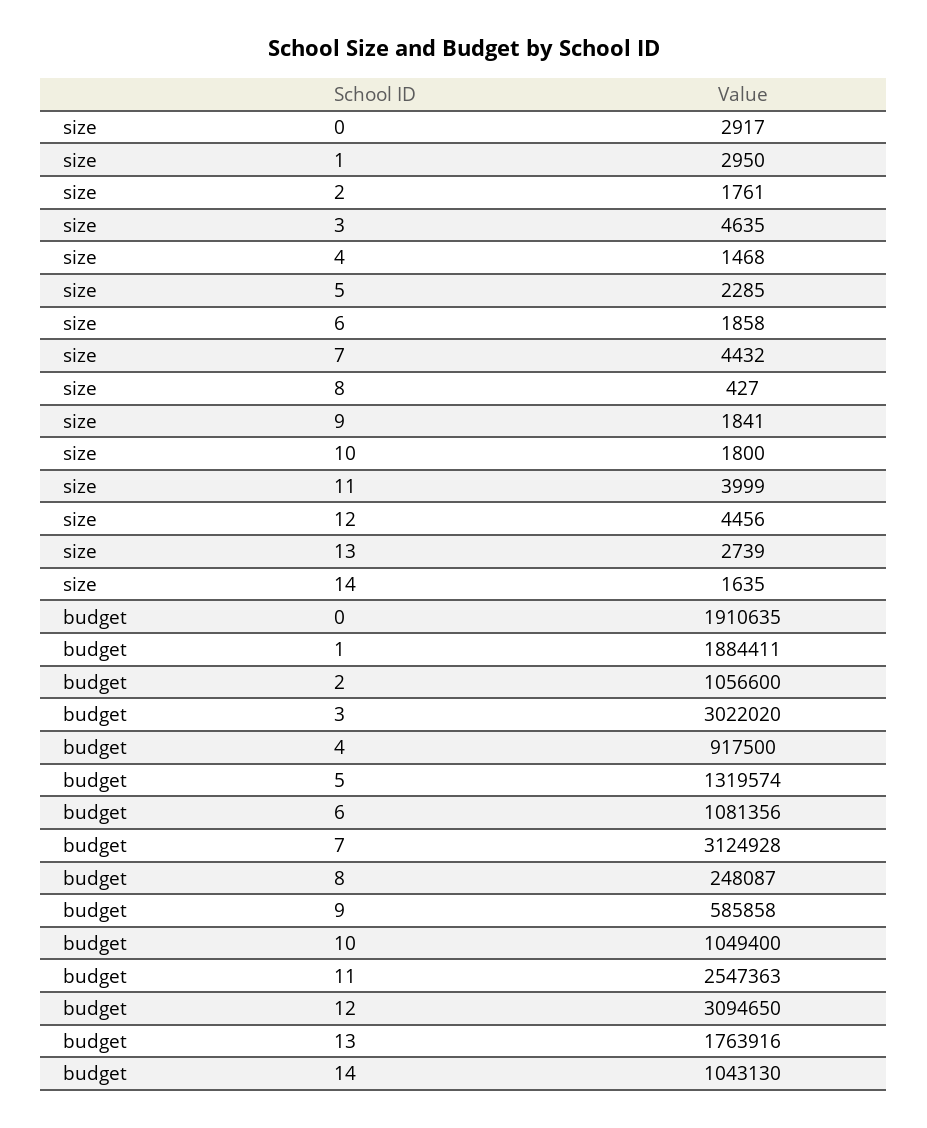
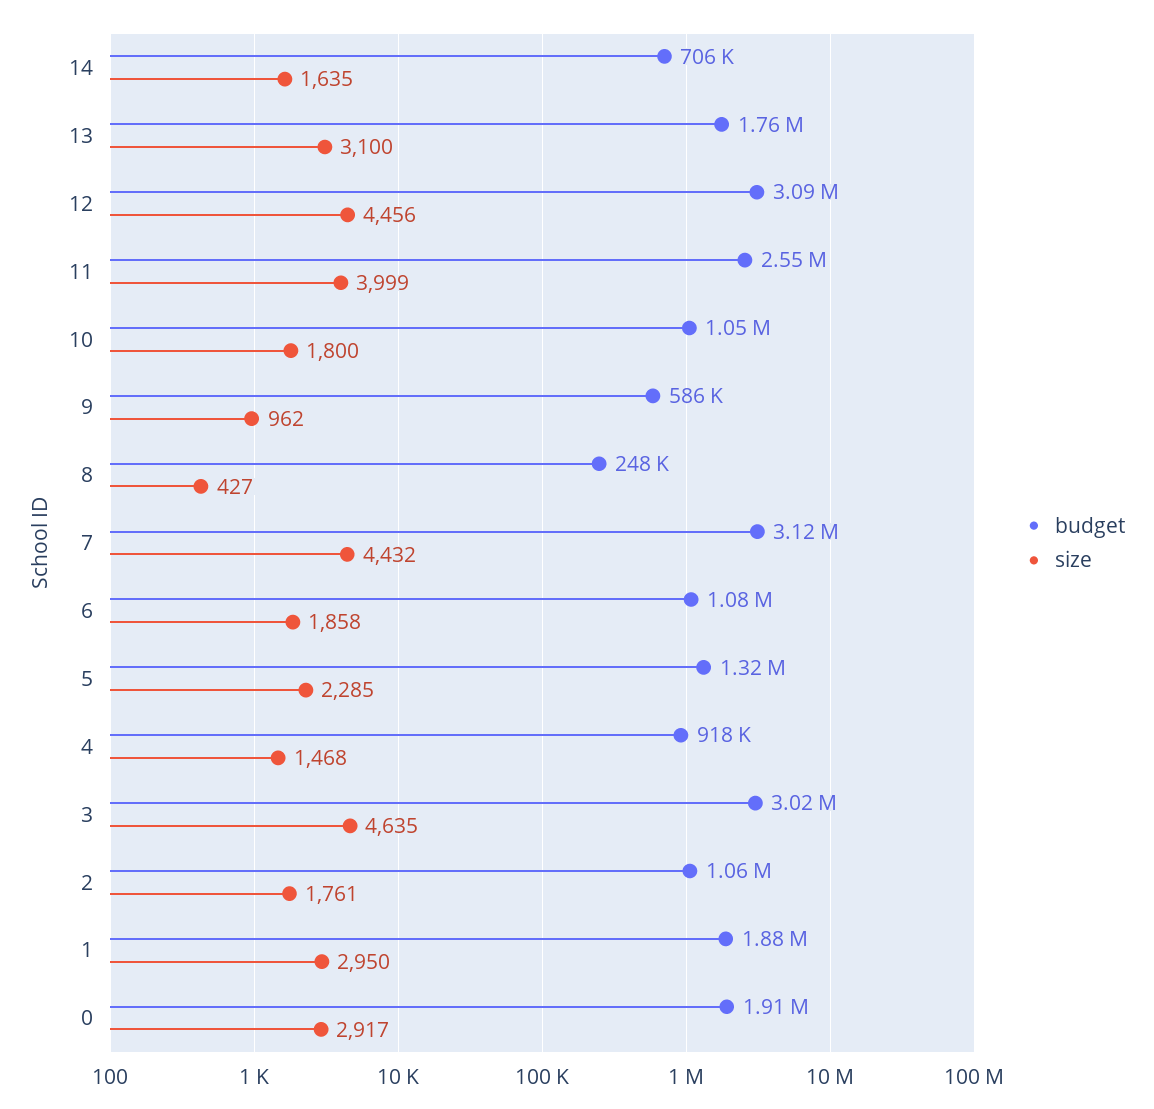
  {
    "size": {
      "0": 2917,
      "1": 2950,
      "2": 1761,
      "3": 4635,
      "4": 1468,
      "5": 2285,
      "6": 1858,
      "7": 4432,
      "8": 427,
-     "9": 1841,
+     "9": 962,
      "10": 1800,
      "11": 3999,
      "12": 4456,
-     "13": 2739,
+     "13": 3100,
      "14": 1635
    },
    "budget": {
      "0": 1910635,
      "1": 1884411,
      "2": 1056600,
      "3": 3022020,
      "4": 917500,
      "5": 1319574,
      "6": 1081356,
      "7": 3124928,
      "8": 248087,
      "9": 585858,
      "10": 1049400,
      "11": 2547363,
      "12": 3094650,
      "13": 1763916,
-     "14": 1043130
+     "14": 706000
    }
  }

